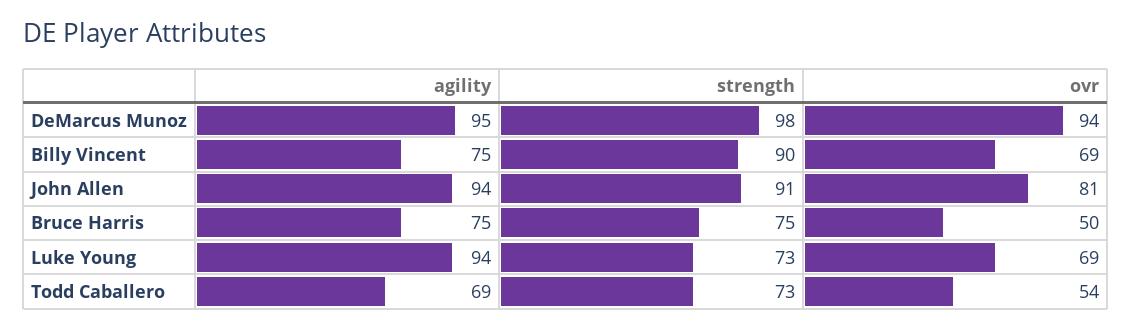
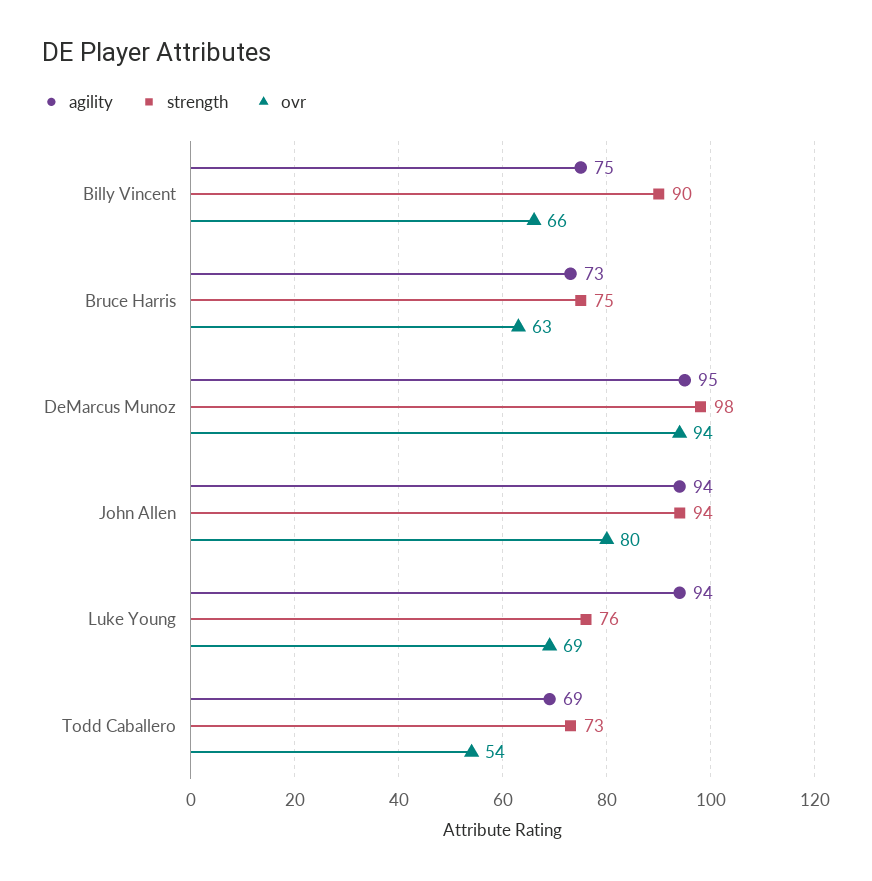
  {
    "agility": {
      "DeMarcus Munoz": 95,
      "Billy Vincent": 75,
      "John Allen": 94,
-     "Bruce Harris": 75,
+     "Bruce Harris": 73,
      "Luke Young": 94,
      "Todd Caballero": 69
    },
    "strength": {
      "DeMarcus Munoz": 98,
      "Billy Vincent": 90,
-     "John Allen": 91,
+     "John Allen": 94,
      "Bruce Harris": 75,
-     "Luke Young": 73,
+     "Luke Young": 76,
      "Todd Caballero": 73
    },
    "ovr": {
      "DeMarcus Munoz": 94,
-     "Billy Vincent": 69,
+     "Billy Vincent": 66,
-     "John Allen": 81,
+     "John Allen": 80,
-     "Bruce Harris": 50,
+     "Bruce Harris": 63,
      "Luke Young": 69,
      "Todd Caballero": 54
    }
  }

